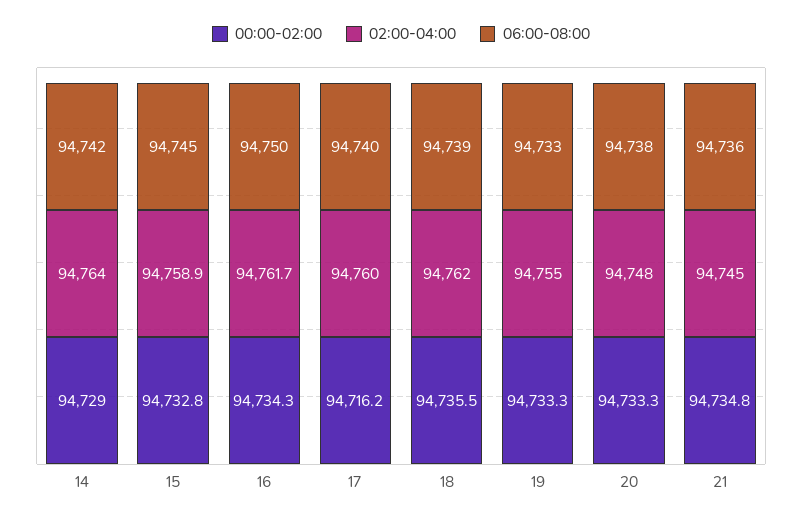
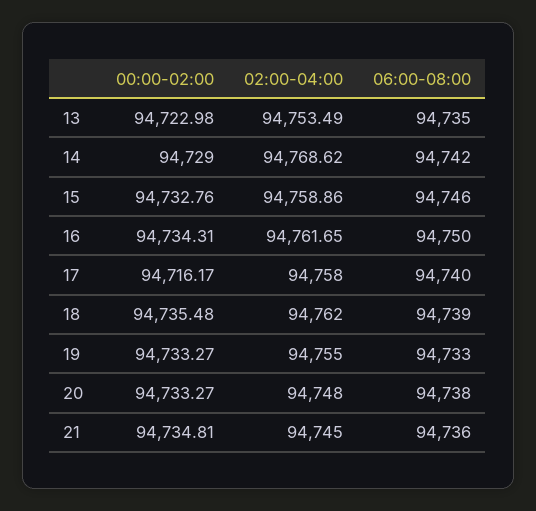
  {
    "00:00-02:00": {
      "14": 94729,
      "15": 94732.76,
      "16": 94734.31,
      "17": 94716.17,
      "18": 94735.48,
      "19": 94733.27,
      "20": 94733.27,
-     "21": 94734.81
+     "21": 94734.81,
+     "13": 94722.98
    },
    "02:00-04:00": {
-     "14": 94764,
+     "14": 94768.62,
      "15": 94758.86,
      "16": 94761.65,
-     "17": 94760,
+     "17": 94758,
      "18": 94762,
      "19": 94755,
      "20": 94748,
-     "21": 94745
+     "21": 94745,
+     "13": 94753.49
    },
    "06:00-08:00": {
      "14": 94742,
-     "15": 94745,
+     "15": 94746,
      "16": 94750,
      "17": 94740,
      "18": 94739,
      "19": 94733,
      "20": 94738,
-     "21": 94736
+     "21": 94736,
+     "13": 94735
    }
  }

